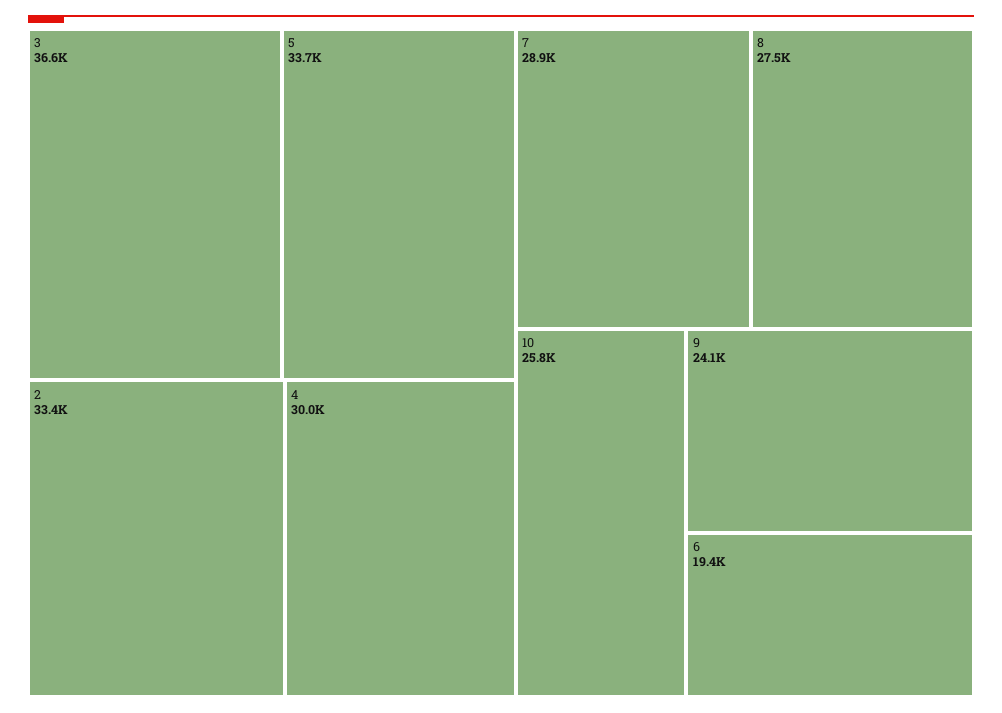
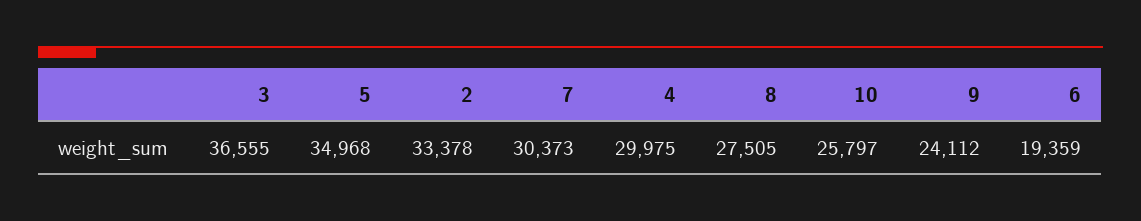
  {
    "3": 36555,
-   "5": 33700,
+   "5": 34968,
    "2": 33378,
    "4": 29975,
-   "7": 28900,
+   "7": 30373,
    "8": 27505,
    "10": 25797,
    "9": 24112,
    "6": 19359
  }

